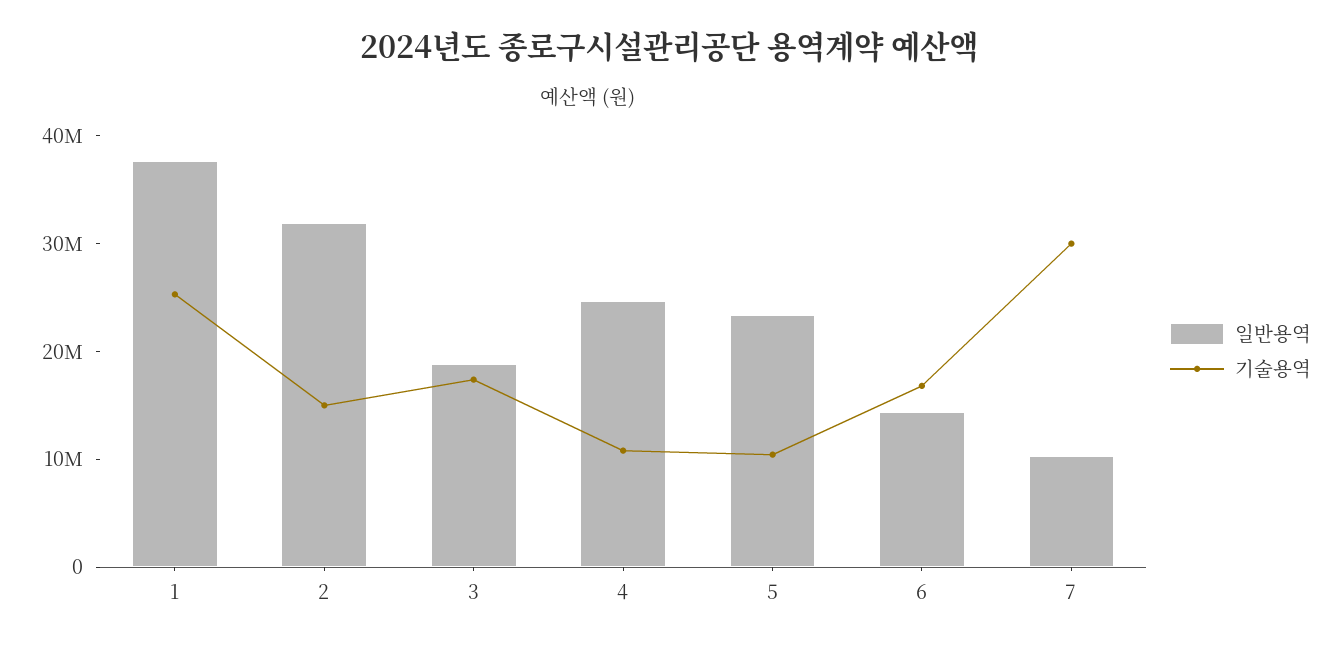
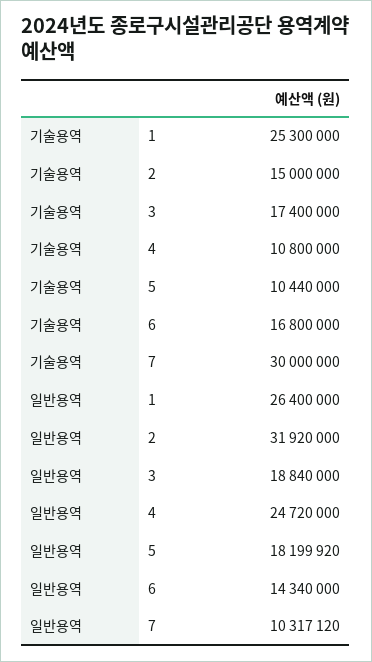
  {
    "일반용역": {
-     "1": 38000000,
+     "1": 26400000,
      "2": 31920000,
      "3": 18840000,
      "4": 24720000,
-     "5": 24000000,
+     "5": 18199920,
      "6": 14340000,
      "7": 10317120
    },
    "기술용역": {
      "1": 25300000,
      "2": 15000000,
      "3": 17400000,
      "4": 10800000,
      "5": 10440000,
      "6": 16800000,
      "7": 30000000
    }
  }

